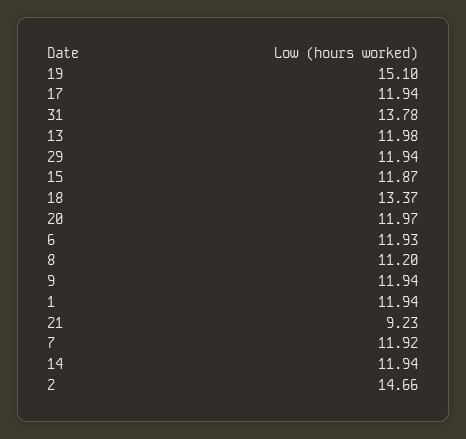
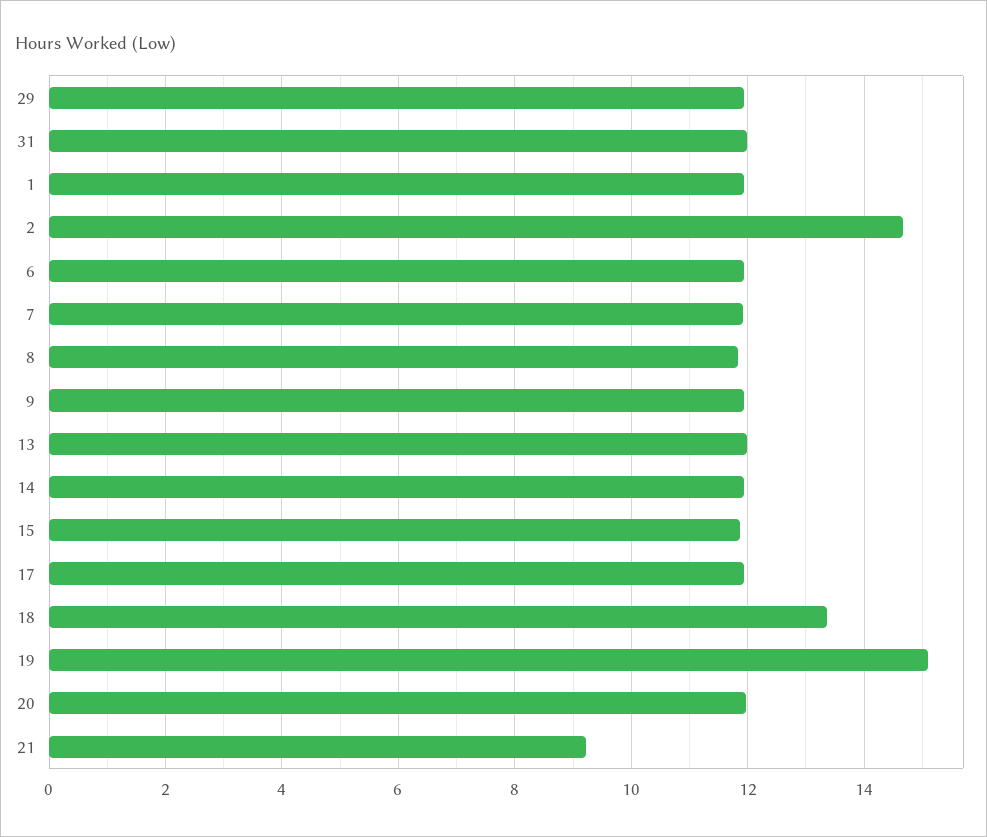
  {
    "19": 15.1,
    "17": 11.94,
-   "31": 13.78,
+   "31": 12,
    "13": 11.98,
    "29": 11.94,
    "15": 11.87,
    "18": 13.37,
    "20": 11.97,
    "6": 11.93,
-   "8": 11.2,
+   "8": 11.8,
    "9": 11.94,
    "1": 11.94,
    "21": 9.23,
    "7": 11.92,
    "14": 11.94,
    "2": 14.66
  }

